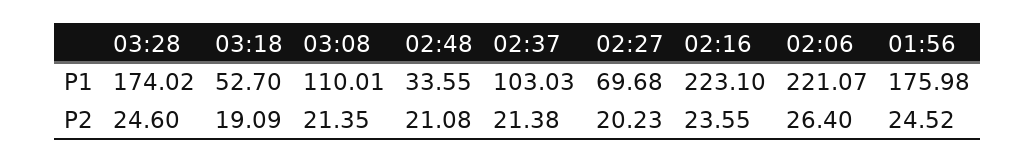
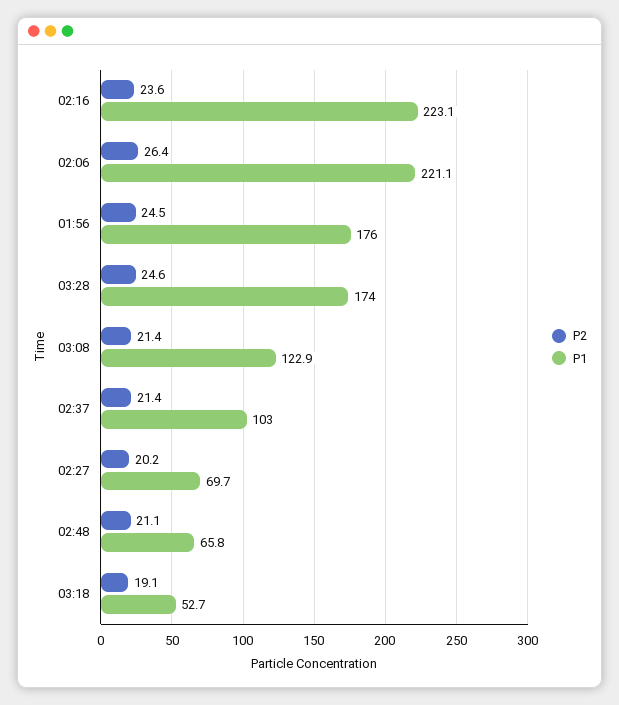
  {
    "P1": {
      "03:28": 174.02,
      "03:18": 52.7,
-     "03:08": 110.01,
+     "03:08": 122.9,
-     "02:48": 33.55,
+     "02:48": 65.8,
      "02:37": 103.03,
      "02:27": 69.68,
      "02:16": 223.1,
      "02:06": 221.07,
      "01:56": 175.98
    },
    "P2": {
      "03:28": 24.6,
      "03:18": 19.09,
      "03:08": 21.35,
      "02:48": 21.08,
      "02:37": 21.38,
      "02:27": 20.23,
      "02:16": 23.55,
      "02:06": 26.4,
      "01:56": 24.52
    }
  }

